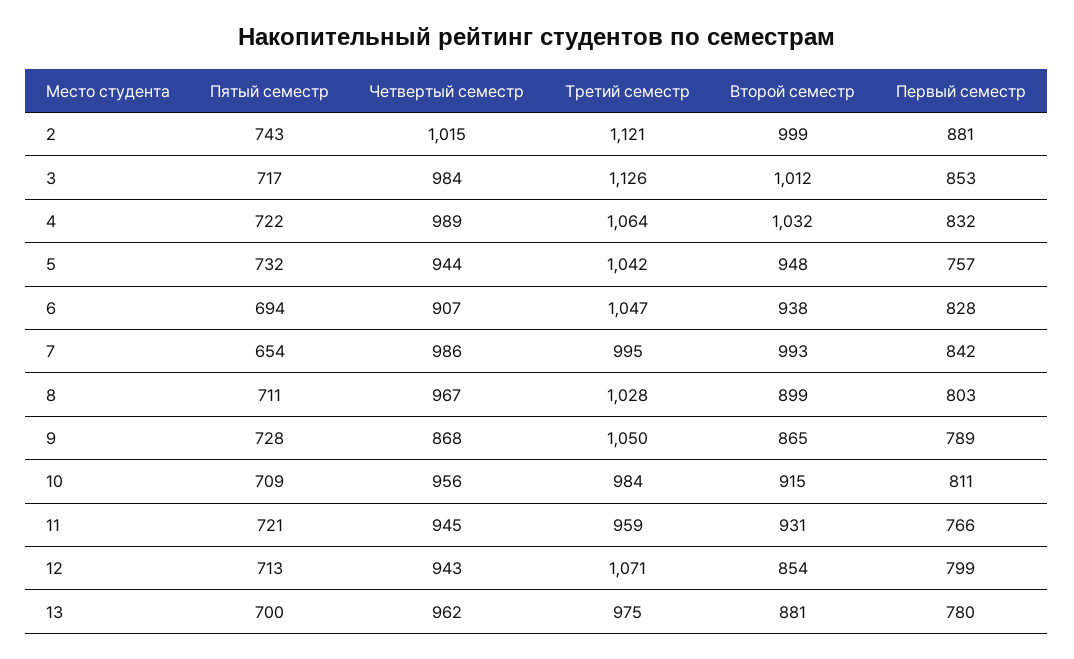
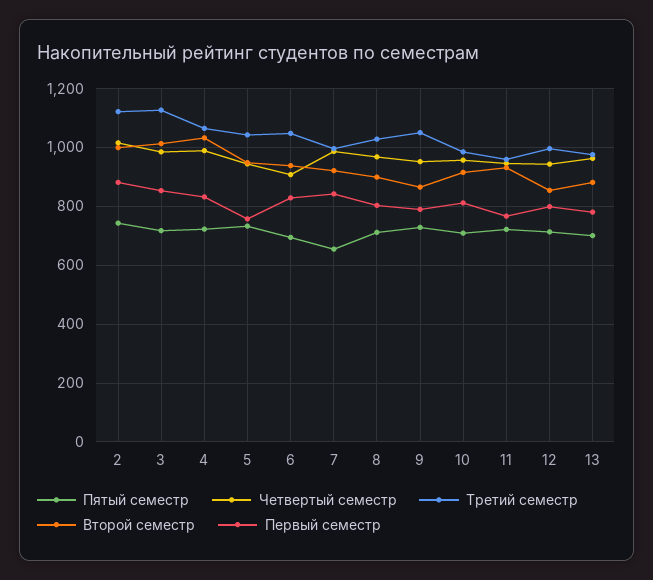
  {
    "Пятый семестр": {
      "2": 743,
      "3": 717,
      "4": 722,
      "5": 732,
      "6": 694,
      "7": 654,
      "8": 711,
      "9": 728,
      "10": 709,
      "11": 721,
      "12": 713,
      "13": 700
    },
    "Четвертый семестр": {
      "2": 1015,
      "3": 984,
      "4": 989,
      "5": 944,
      "6": 907,
      "7": 986,
      "8": 967,
-     "9": 868,
+     "9": 950,
      "10": 956,
      "11": 945,
      "12": 943,
      "13": 962
    },
    "Третий семестр": {
      "2": 1121,
      "3": 1126,
      "4": 1064,
      "5": 1042,
      "6": 1047,
      "7": 995,
      "8": 1028,
      "9": 1050,
      "10": 984,
      "11": 959,
-     "12": 1071,
+     "12": 1000,
      "13": 975
    },
    "Второй семестр": {
      "2": 999,
      "3": 1012,
      "4": 1032,
      "5": 948,
      "6": 938,
-     "7": 993,
+     "7": 925,
      "8": 899,
      "9": 865,
      "10": 915,
      "11": 931,
      "12": 854,
      "13": 881
    },
    "Первый семестр": {
      "2": 881,
      "3": 853,
      "4": 832,
      "5": 757,
      "6": 828,
      "7": 842,
      "8": 803,
      "9": 789,
      "10": 811,
      "11": 766,
      "12": 799,
      "13": 780
    }
  }

